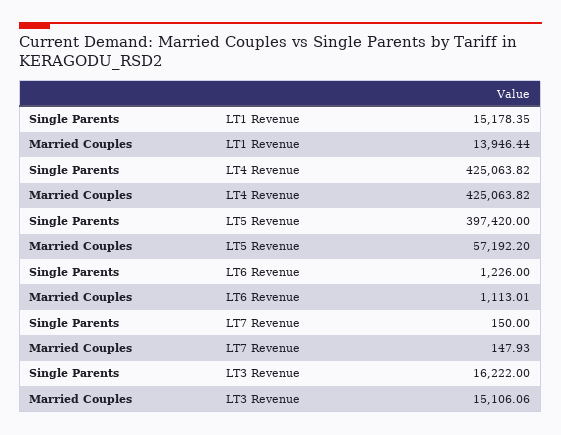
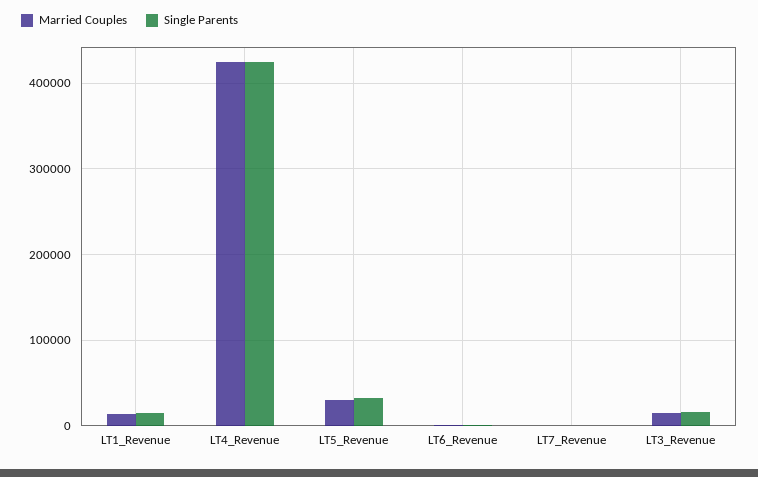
  {
    "Single Parents": {
      "LT1 Revenue": 15178.35,
      "LT4 Revenue": 425063.82,
-     "LT5 Revenue": 397420,
+     "LT5 Revenue": 30000,
      "LT6 Revenue": 1226,
      "LT7 Revenue": 150,
      "LT3 Revenue": 16222
    },
    "Married Couples": {
      "LT1 Revenue": 13946.44,
      "LT4 Revenue": 425063.82,
-     "LT5 Revenue": 57192.2,
+     "LT5 Revenue": 30000,
      "LT6 Revenue": 1113.01,
      "LT7 Revenue": 147.93,
      "LT3 Revenue": 15106.06
    }
  }

